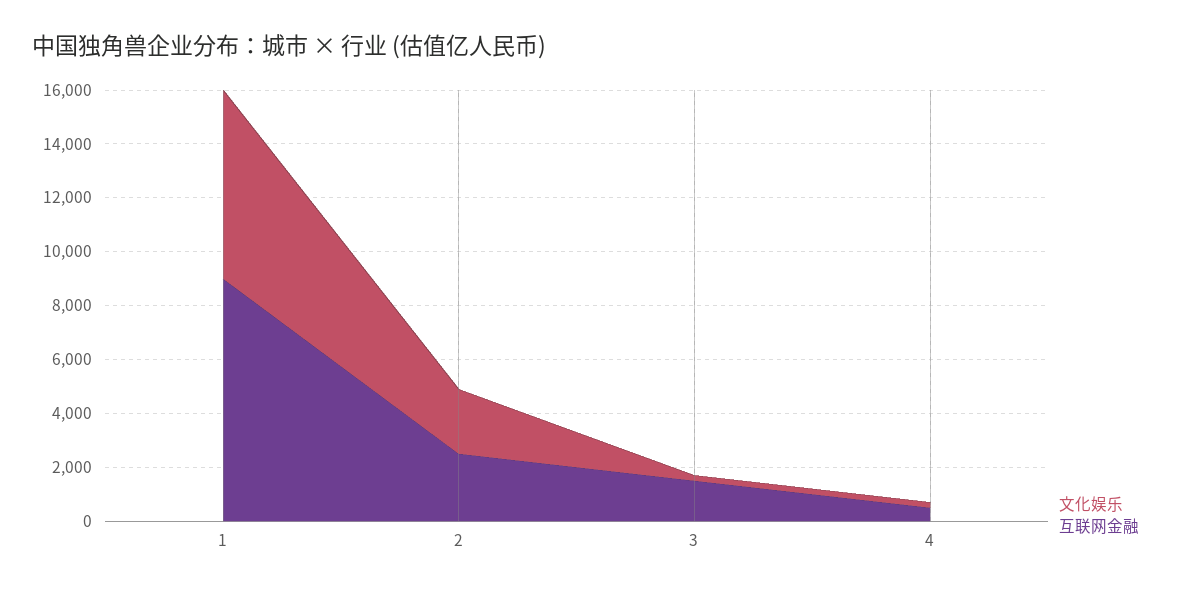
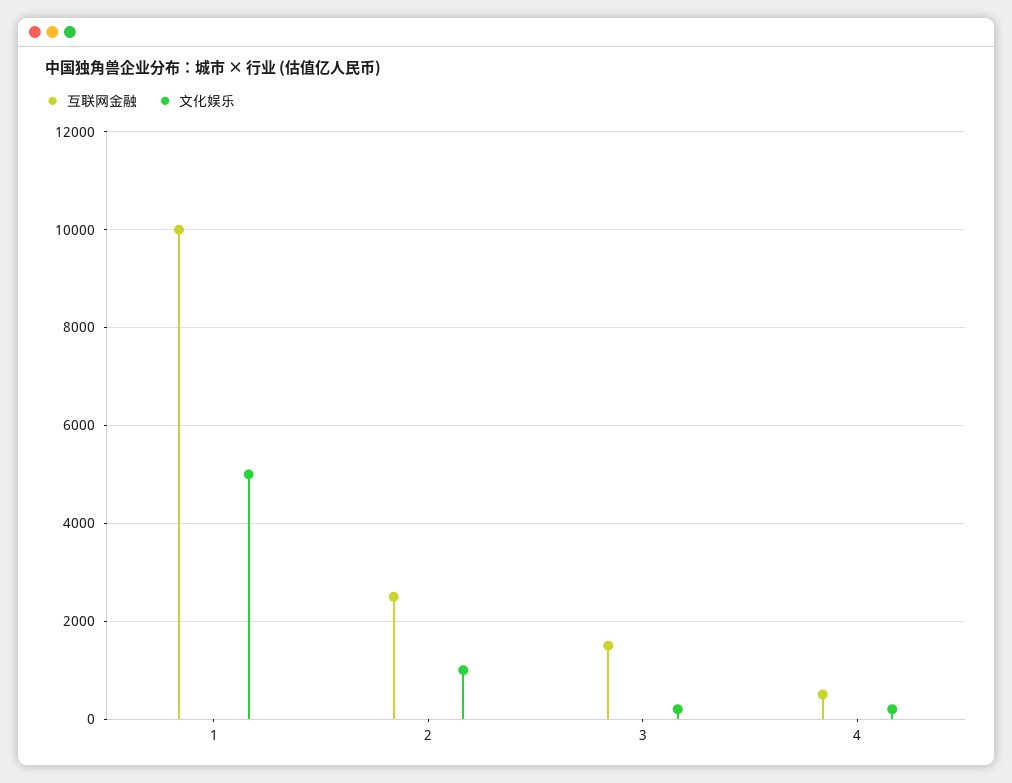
  {
    "文化娱乐": {
-     "1": 7000,
+     "1": 5000,
-     "2": 2500,
+     "2": 1000,
      "3": 200,
      "4": 200
    },
    "互联网金融": {
-     "1": 9000,
+     "1": 10000,
      "2": 2600,
      "3": 1600,
      "4": 600
    }
  }

